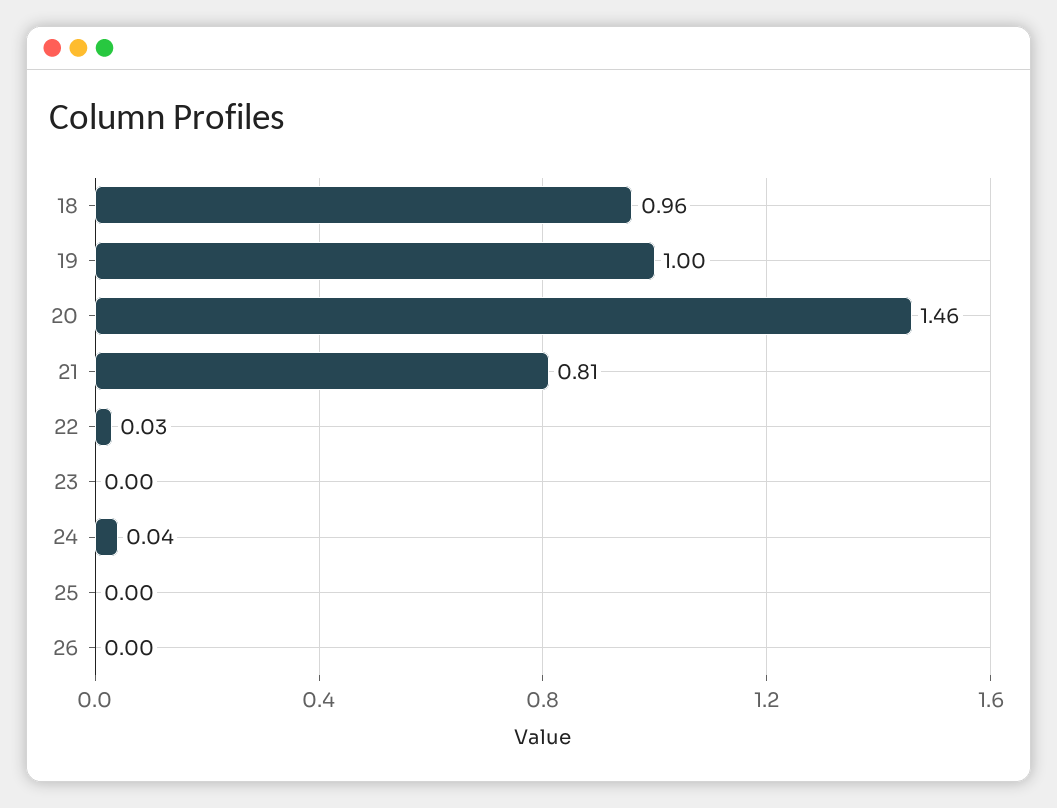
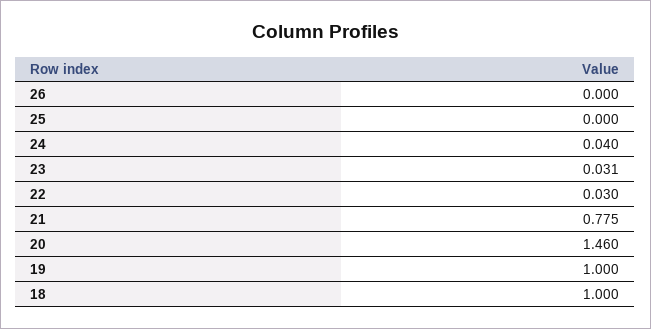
  {
-   "18": 0.96,
+   "18": 1,
    "19": 1,
    "20": 1.46,
-   "21": 0.81,
+   "21": 0.775,
    "22": 0.03,
-   "23": 0,
+   "23": 0.031,
    "24": 0.04,
    "25": 0,
    "26": 0
  }

